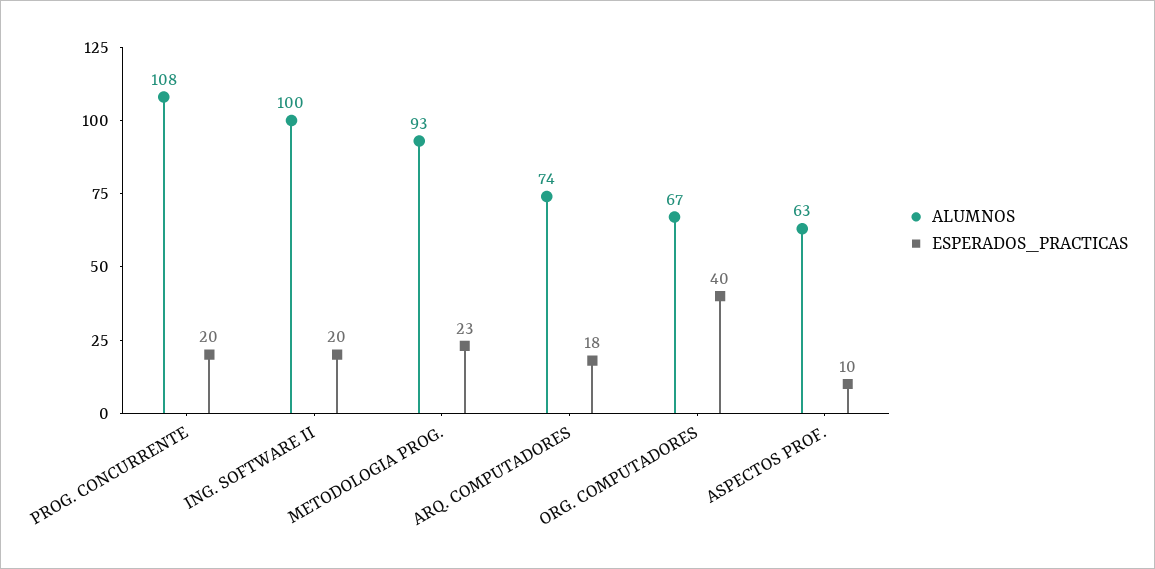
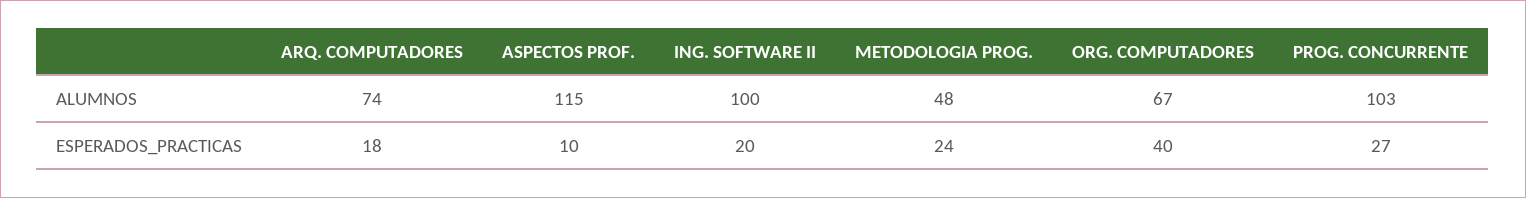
  {
    "ALUMNOS": {
-     "PROG. CONCURRENTE": 108,
+     "PROG. CONCURRENTE": 103,
      "ING. SOFTWARE II": 100,
-     "METODOLOGIA PROG.": 93,
+     "METODOLOGIA PROG.": 48,
      "ARQ. COMPUTADORES": 74,
      "ORG. COMPUTADORES": 67,
-     "ASPECTOS PROF.": 63
+     "ASPECTOS PROF.": 115
    },
    "ESPERADOS_PRACTICAS": {
-     "PROG. CONCURRENTE": 20,
+     "PROG. CONCURRENTE": 27,
      "ING. SOFTWARE II": 20,
-     "METODOLOGIA PROG.": 23,
+     "METODOLOGIA PROG.": 24,
      "ARQ. COMPUTADORES": 18,
      "ORG. COMPUTADORES": 40,
      "ASPECTOS PROF.": 10
    }
  }

